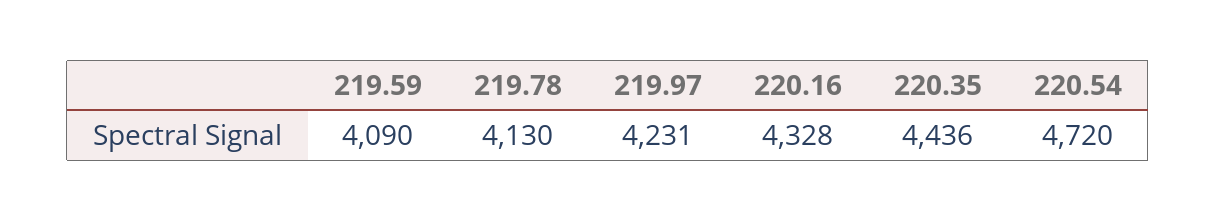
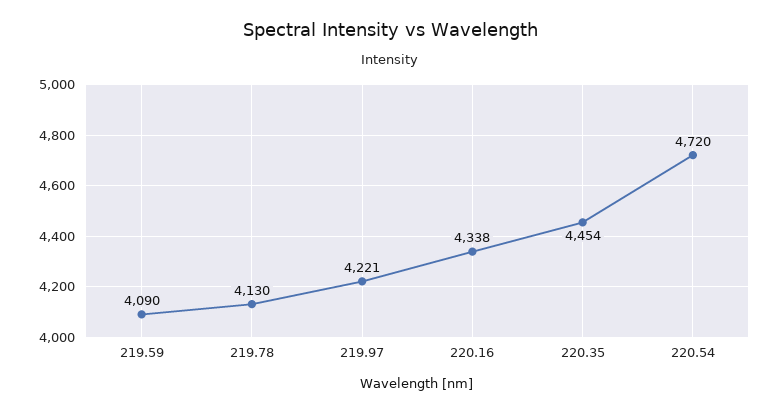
  {
    "219.59": 4090,
    "219.78": 4130,
-   "219.97": 4231,
+   "219.97": 4221,
-   "220.16": 4328,
+   "220.16": 4338,
-   "220.35": 4436,
+   "220.35": 4454,
    "220.54": 4720
  }

